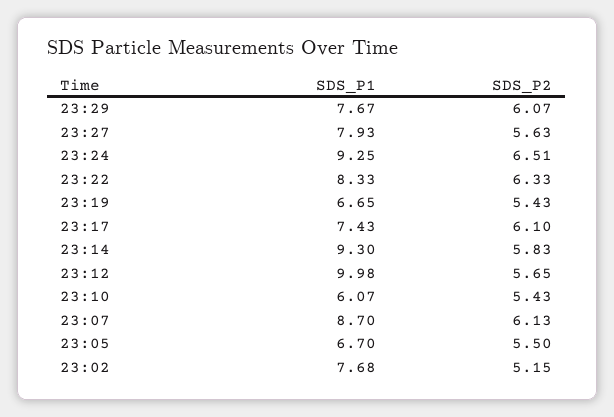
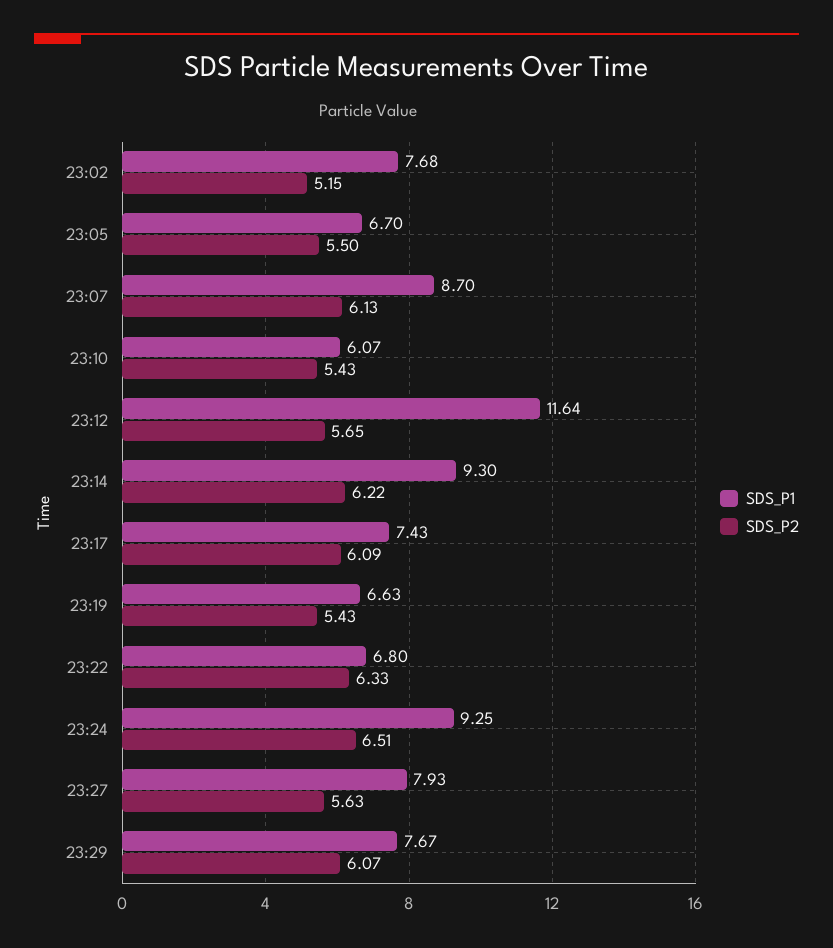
  {
    "SDS_P1": {
      "23:29": 7.67,
      "23:27": 7.93,
      "23:24": 9.25,
-     "23:22": 8.33,
+     "23:22": 6.8,
-     "23:19": 6.65,
+     "23:19": 6.63,
      "23:17": 7.43,
      "23:14": 9.3,
-     "23:12": 9.98,
+     "23:12": 11.64,
      "23:10": 6.07,
      "23:07": 8.7,
      "23:05": 6.7,
      "23:02": 7.68
    },
    "SDS_P2": {
      "23:29": 6.07,
      "23:27": 5.63,
      "23:24": 6.51,
      "23:22": 6.33,
      "23:19": 5.43,
-     "23:17": 6.1,
+     "23:17": 6.09,
-     "23:14": 5.83,
+     "23:14": 6.22,
      "23:12": 5.65,
      "23:10": 5.43,
      "23:07": 6.13,
      "23:05": 5.5,
      "23:02": 5.15
    }
  }

